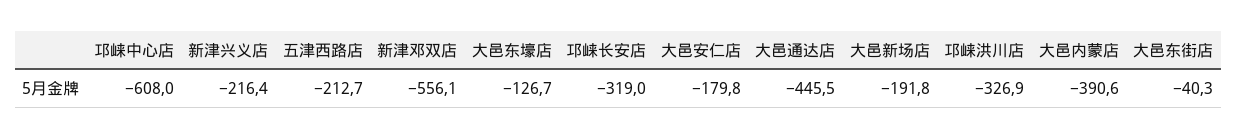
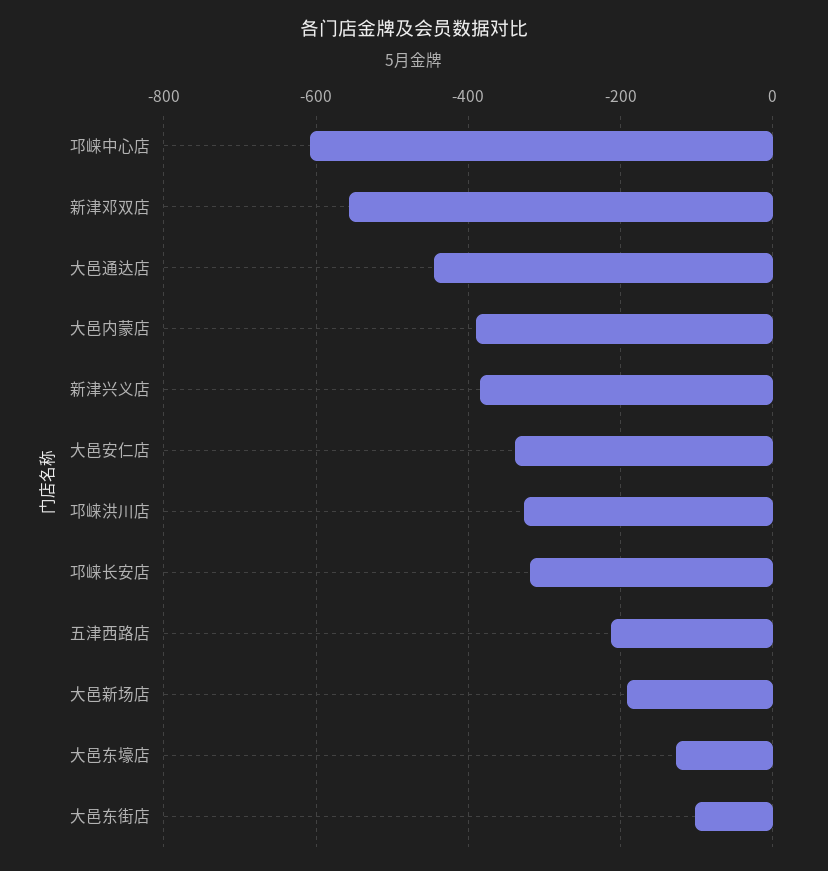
  {
    "邛崃中心店": -608,
-   "新津兴义店": -216.4,
+   "新津兴义店": -380,
    "五津西路店": -212.7,
    "新津邓双店": -556.1,
    "大邑东壕店": -126.7,
    "邛崃长安店": -319,
-   "大邑安仁店": -179.8,
+   "大邑安仁店": -340,
    "大邑通达店": -445.5,
    "大邑新场店": -191.8,
    "邛崃洪川店": -326.9,
    "大邑内蒙店": -390.6,
-   "大邑东街店": -40.3
+   "大邑东街店": -100
  }

